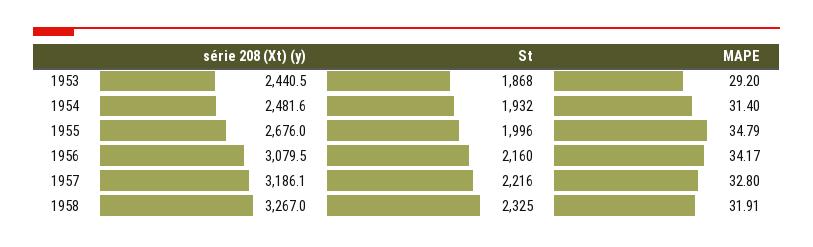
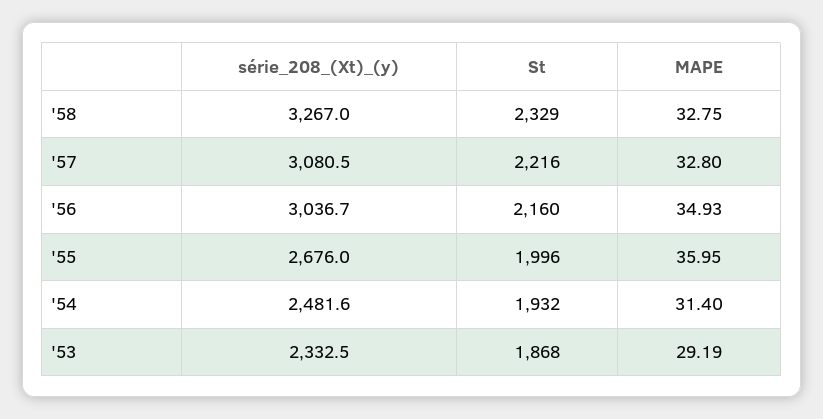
  {
    "série 208 (Xt) (y)": {
-     "1953": 2440.5,
+     "1953": 2332.5,
      "1954": 2481.6,
      "1955": 2676,
-     "1956": 3079.5,
+     "1956": 3036.7,
-     "1957": 3186.1,
+     "1957": 3080.5,
      "1958": 3267
    },
    "St": {
      "1953": 1868,
      "1954": 1932,
      "1955": 1996,
      "1956": 2160,
      "1957": 2216,
-     "1958": 2325
+     "1958": 2329
    },
    "MAPE": {
-     "1953": 29.2,
+     "1953": 29.19,
      "1954": 31.4,
-     "1955": 34.79,
+     "1955": 35.95,
-     "1956": 34.17,
+     "1956": 34.93,
      "1957": 32.8,
-     "1958": 31.91
+     "1958": 32.75
    }
  }

